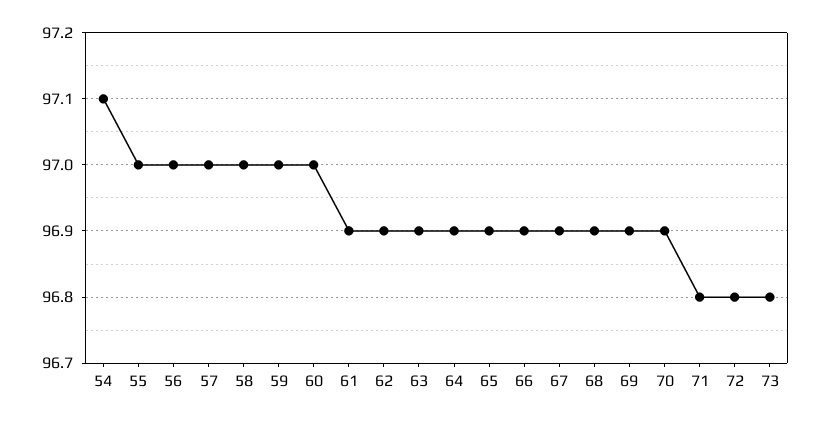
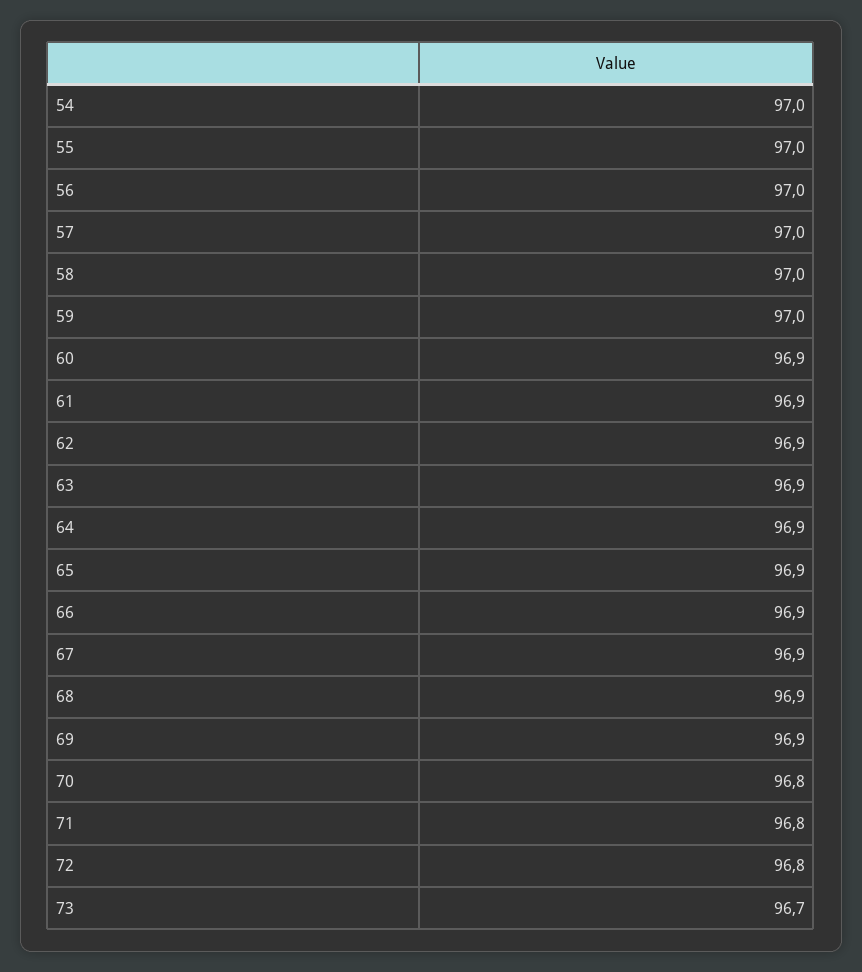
  {
-   "54": 97.1,
+   "54": 97,
    "55": 97,
    "56": 97,
    "57": 97,
    "58": 97,
    "59": 97,
-   "60": 97,
+   "60": 96.9,
    "61": 96.9,
    "62": 96.9,
    "63": 96.9,
    "64": 96.9,
    "65": 96.9,
    "66": 96.9,
    "67": 96.9,
    "68": 96.9,
    "69": 96.9,
-   "70": 96.9,
+   "70": 96.8,
    "71": 96.8,
    "72": 96.8,
-   "73": 96.8
+   "73": 96.7
  }

